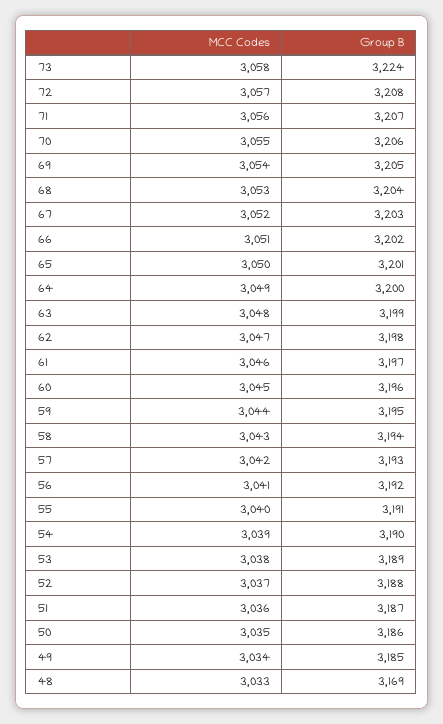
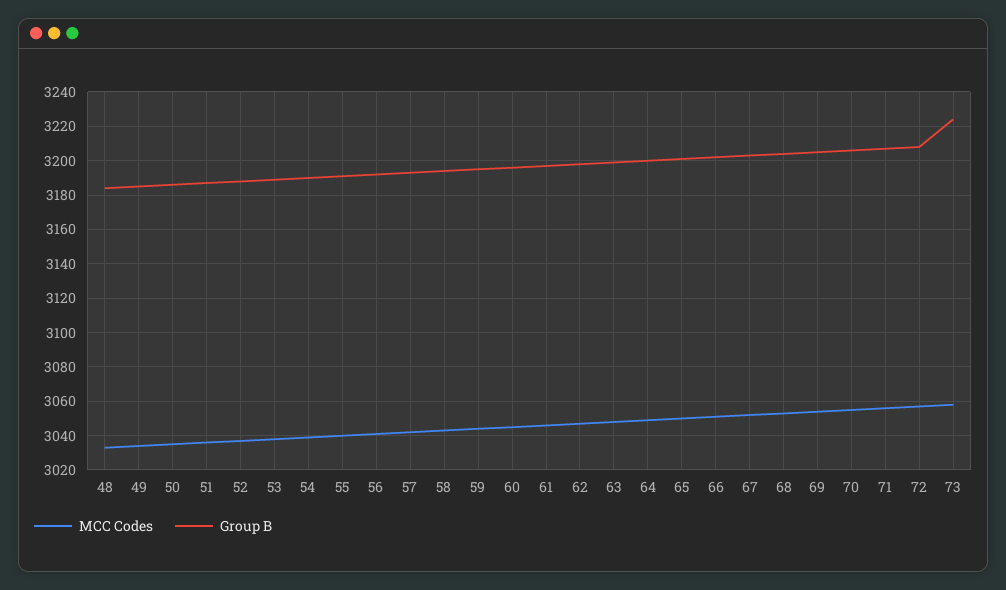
  {
    "MCC Codes": {
      "73": 3058,
      "72": 3057,
      "71": 3056,
      "70": 3055,
      "69": 3054,
      "68": 3053,
      "67": 3052,
      "66": 3051,
      "65": 3050,
      "64": 3049,
      "63": 3048,
      "62": 3047,
      "61": 3046,
      "60": 3045,
      "59": 3044,
      "58": 3043,
      "57": 3042,
      "56": 3041,
      "55": 3040,
      "54": 3039,
      "53": 3038,
      "52": 3037,
      "51": 3036,
      "50": 3035,
      "49": 3034,
      "48": 3033
    },
    "Group B": {
      "73": 3224,
      "72": 3208,
      "71": 3207,
      "70": 3206,
      "69": 3205,
      "68": 3204,
      "67": 3203,
      "66": 3202,
      "65": 3201,
      "64": 3200,
      "63": 3199,
      "62": 3198,
      "61": 3197,
      "60": 3196,
      "59": 3195,
      "58": 3194,
      "57": 3193,
      "56": 3192,
      "55": 3191,
      "54": 3190,
      "53": 3189,
      "52": 3188,
      "51": 3187,
      "50": 3186,
      "49": 3185,
-     "48": 3169
+     "48": 3185
    }
  }

